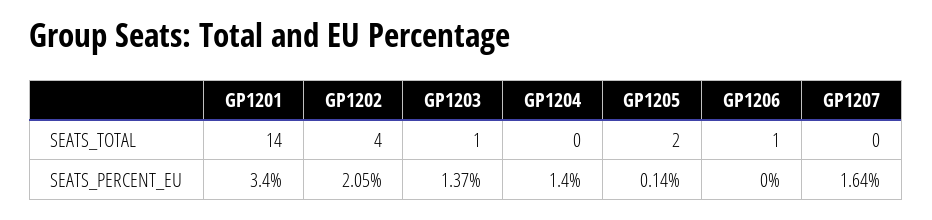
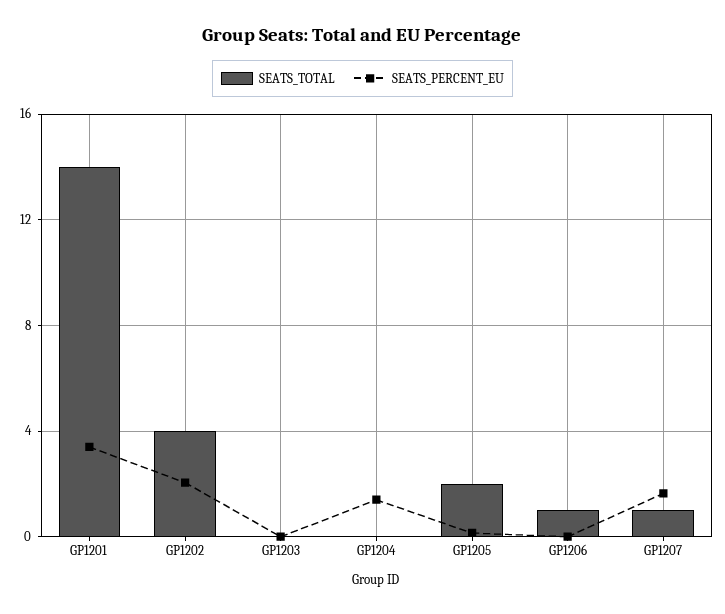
  {
    "SEATS_TOTAL": {
      "GP1201": 14,
      "GP1202": 4,
-     "GP1203": 1,
+     "GP1203": 0,
      "GP1204": 0,
      "GP1205": 2,
      "GP1206": 1,
-     "GP1207": 0
+     "GP1207": 1
    },
    "SEATS_PERCENT_EU": {
      "GP1201": 3.4,
      "GP1202": 2.05,
-     "GP1203": 1.37,
+     "GP1203": 0,
      "GP1204": 1.4,
      "GP1205": 0.14,
      "GP1206": 0,
      "GP1207": 1.64
    }
  }

